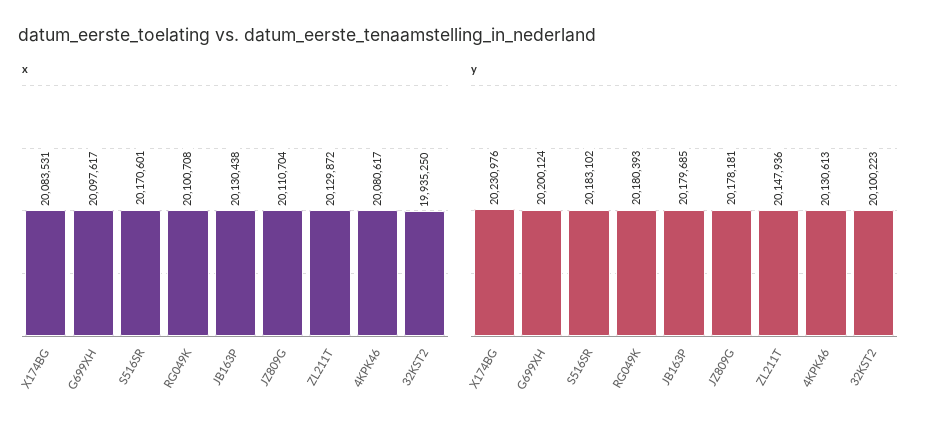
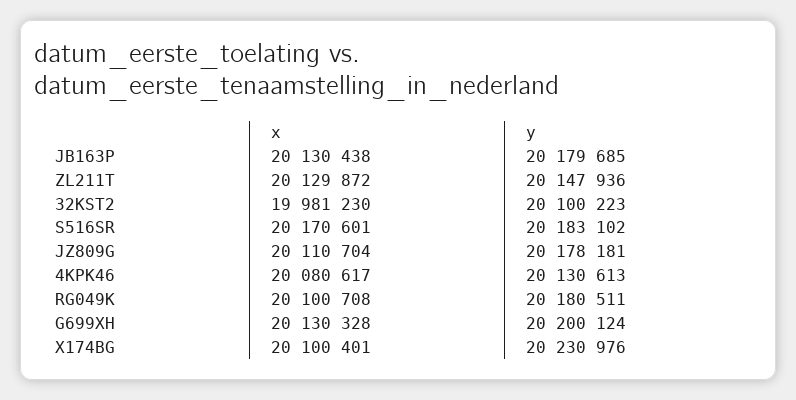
  {
    "x": {
-     "X174BG": 20083531,
+     "X174BG": 20100401,
-     "G699XH": 20097617,
+     "G699XH": 20130328,
      "S516SR": 20170601,
      "RG049K": 20100708,
      "JB163P": 20130438,
      "JZ809G": 20110704,
      "ZL211T": 20129872,
      "4KPK46": 20080617,
-     "32KST2": 19935250
+     "32KST2": 19981230
    },
    "y": {
      "X174BG": 20230976,
      "G699XH": 20200124,
      "S516SR": 20183102,
-     "RG049K": 20180393,
+     "RG049K": 20180511,
      "JB163P": 20179685,
      "JZ809G": 20178181,
      "ZL211T": 20147936,
      "4KPK46": 20130613,
      "32KST2": 20100223
    }
  }

